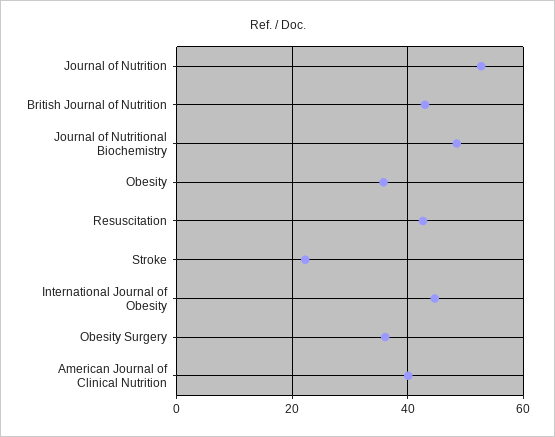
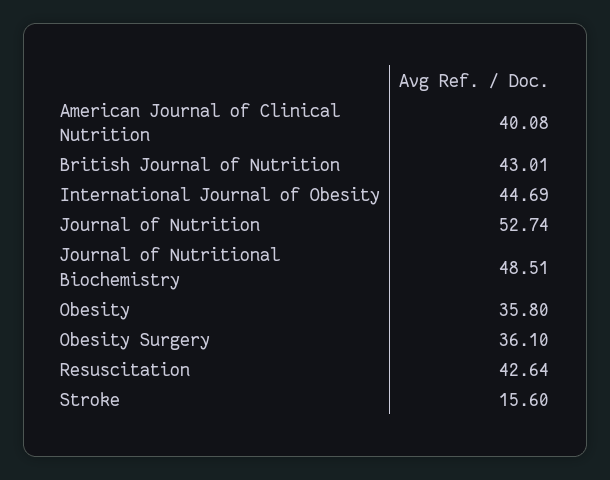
  {
    "Journal of Nutrition": 52.74,
    "British Journal of Nutrition": 43.01,
    "Journal of Nutritional Biochemistry": 48.51,
    "Obesity": 35.8,
    "Resuscitation": 42.64,
-   "Stroke": 22,
+   "Stroke": 15.6,
    "International Journal of Obesity": 44.69,
    "Obesity Surgery": 36.1,
    "American Journal of Clinical Nutrition": 40.08
  }

